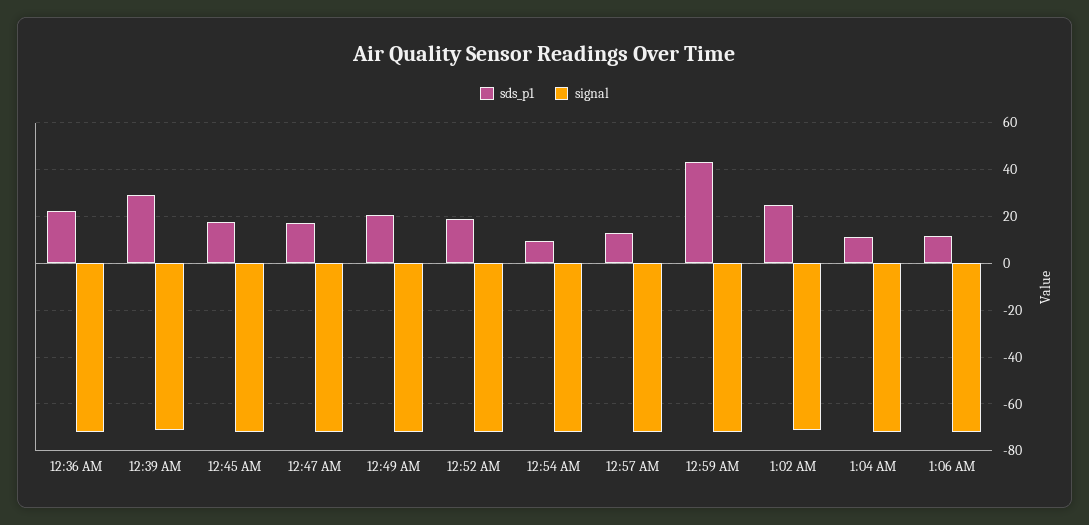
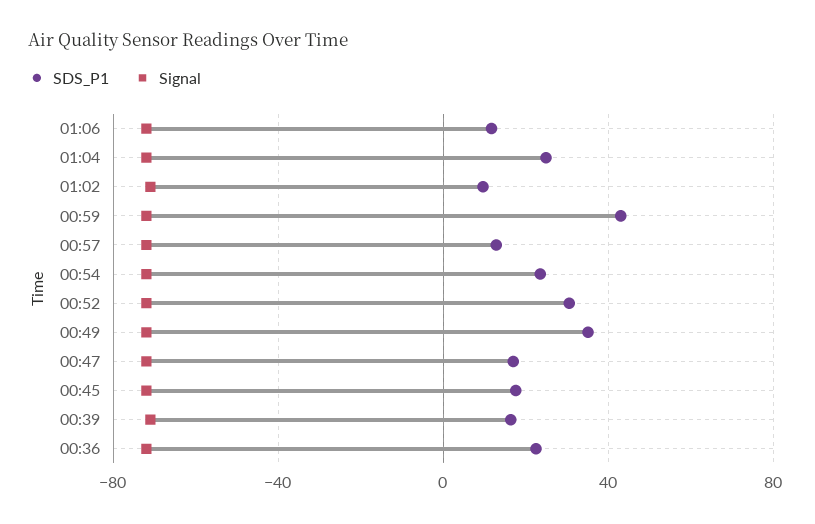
  {
    "sds_p1": {
      "12:36 AM": 25,
-     "12:39 AM": 30,
+     "12:39 AM": 15,
      "12:45 AM": 20,
      "12:47 AM": 15,
-     "12:49 AM": 20,
+     "12:49 AM": 35,
-     "12:52 AM": 20,
+     "12:52 AM": 30,
-     "12:54 AM": 10,
+     "12:54 AM": 25,
      "12:57 AM": 15,
      "12:59 AM": 45,
-     "1:02 AM": 25,
+     "1:02 AM": 10,
-     "1:04 AM": 10,
+     "1:04 AM": 25,
      "1:06 AM": 10
    },
    "signal": {
      "12:36 AM": -70,
      "12:39 AM": -70,
      "12:45 AM": -70,
      "12:47 AM": -70,
      "12:49 AM": -70,
      "12:52 AM": -70,
      "12:54 AM": -70,
      "12:57 AM": -70,
      "12:59 AM": -70,
      "1:02 AM": -70,
      "1:04 AM": -70,
      "1:06 AM": -70
    }
  }

